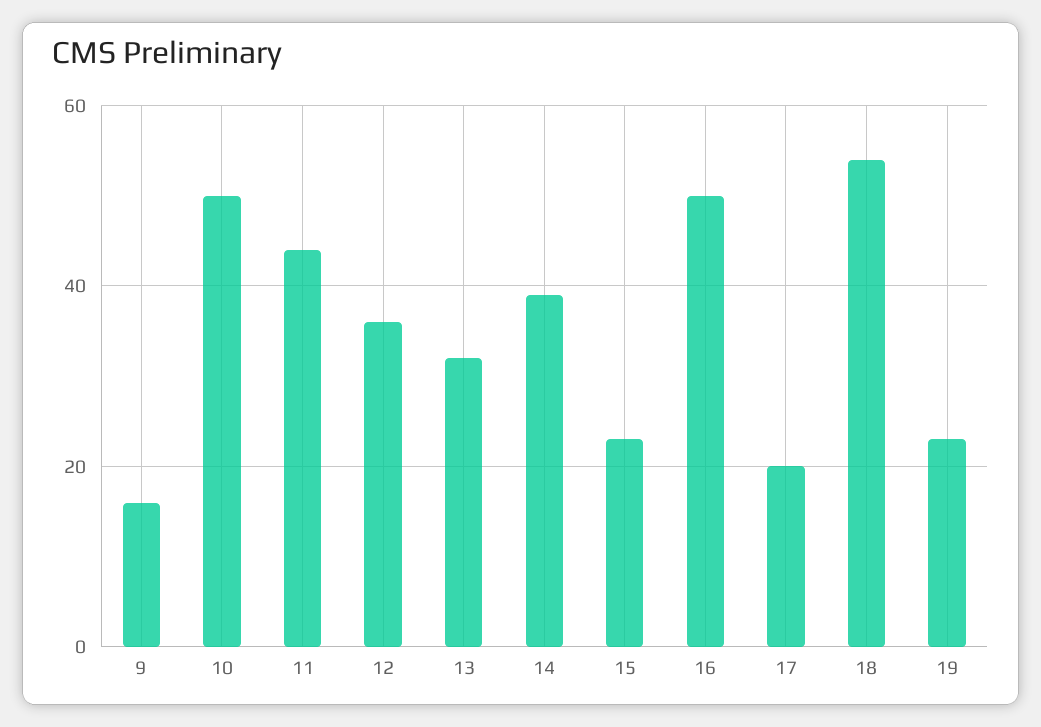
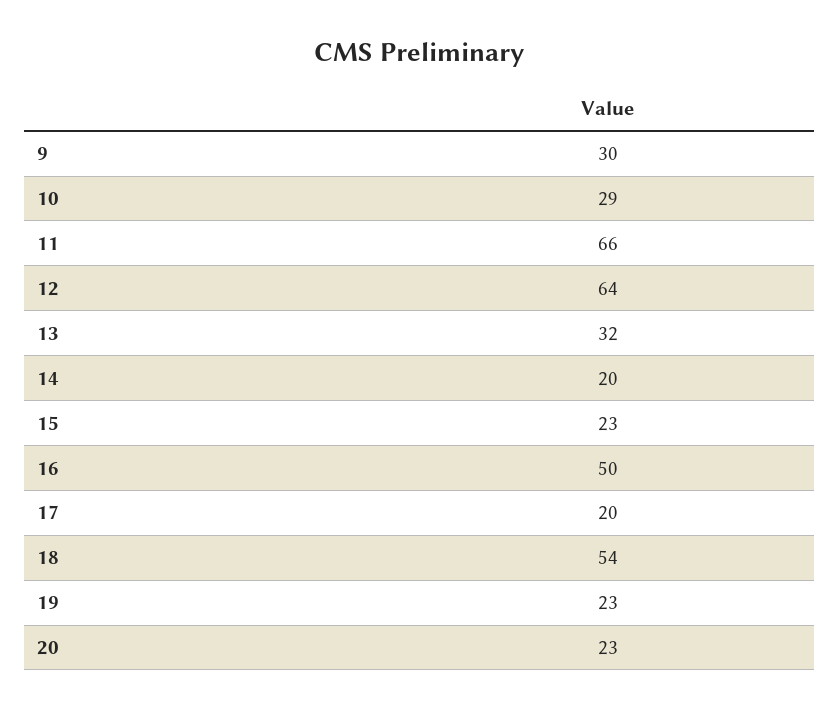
  {
-   "9": 15,
+   "9": 30,
-   "10": 50,
+   "10": 29,
-   "11": 45,
+   "11": 66,
-   "12": 35,
+   "12": 64,
    "13": 32,
-   "14": 40,
+   "14": 20,
    "15": 23,
    "16": 50,
    "17": 20,
    "18": 54,
-   "19": 23
+   "19": 23,
+   "20": 23
  }

